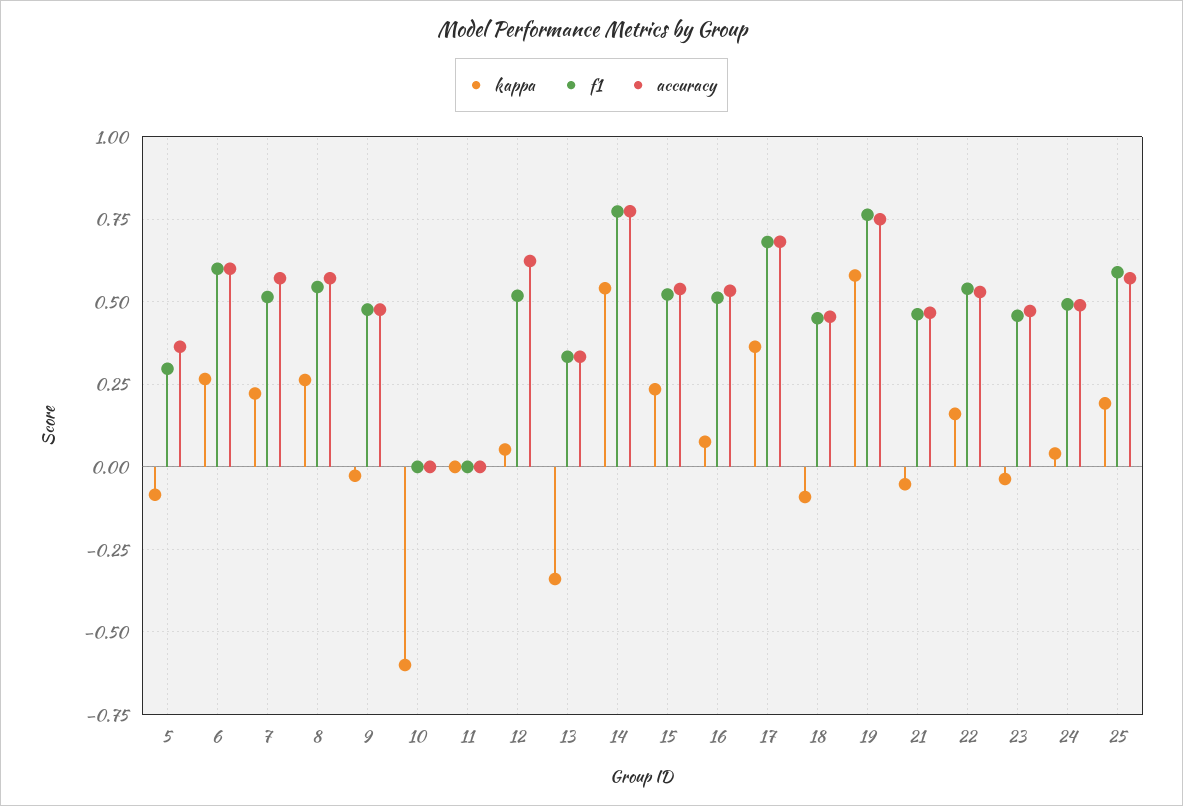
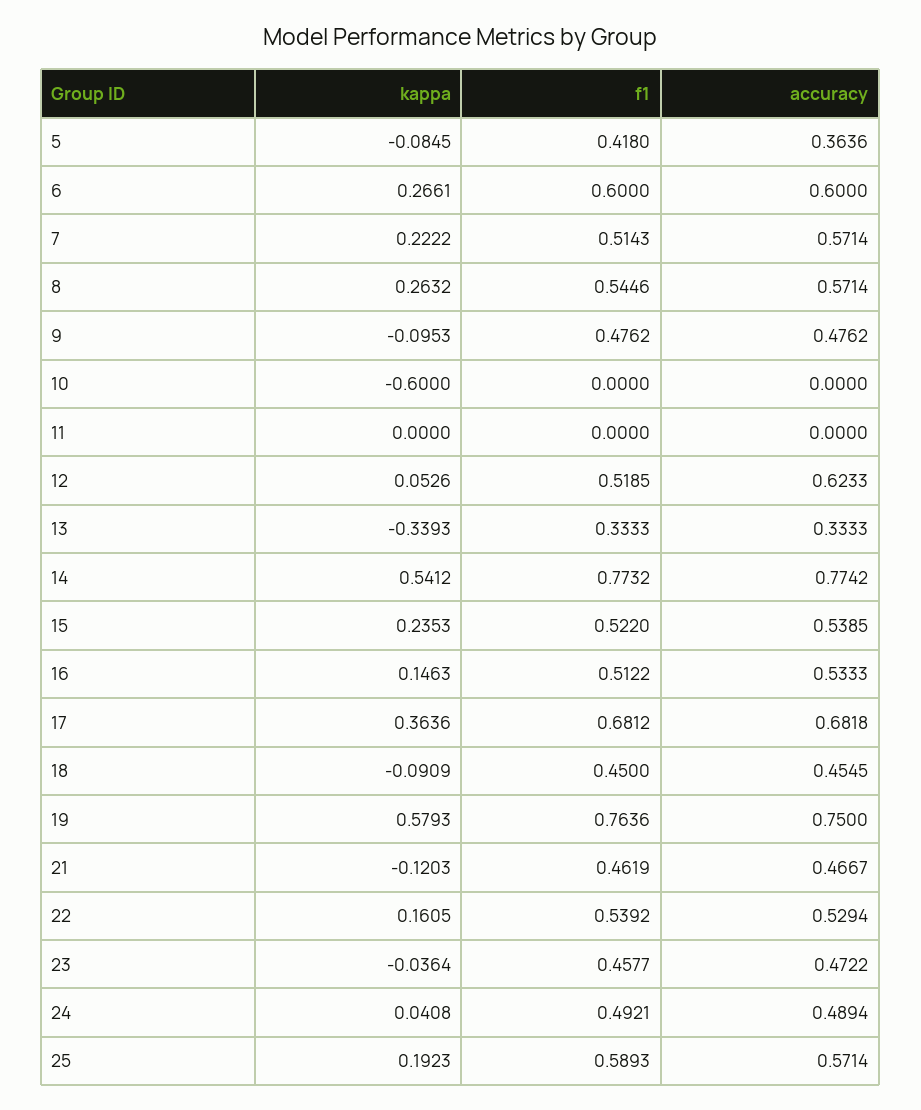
  {
    "kappa": {
      "5": -0.0845,
      "6": 0.2661,
      "7": 0.2222,
      "8": 0.2632,
-     "9": -0.025,
+     "9": -0.0953,
      "10": -0.6,
      "11": 0,
      "12": 0.0526,
      "13": -0.3393,
      "14": 0.5412,
      "15": 0.2353,
-     "16": 0.075,
+     "16": 0.1463,
      "17": 0.3636,
      "18": -0.0909,
      "19": 0.5793,
-     "21": -0.05,
+     "21": -0.1203,
      "22": 0.1605,
      "23": -0.0364,
      "24": 0.0408,
      "25": 0.1923
    },
    "f1": {
-     "5": 0.3,
+     "5": 0.418,
      "6": 0.6,
      "7": 0.5143,
      "8": 0.5446,
      "9": 0.4762,
      "10": 0,
      "11": 0,
      "12": 0.5185,
      "13": 0.3333,
      "14": 0.7732,
      "15": 0.522,
      "16": 0.5122,
      "17": 0.6812,
      "18": 0.45,
      "19": 0.7636,
      "21": 0.4619,
      "22": 0.5392,
      "23": 0.4577,
      "24": 0.4921,
      "25": 0.5893
    },
    "accuracy": {
      "5": 0.3636,
      "6": 0.6,
      "7": 0.5714,
      "8": 0.5714,
      "9": 0.4762,
      "10": 0,
      "11": 0,
      "12": 0.6233,
      "13": 0.3333,
      "14": 0.7742,
      "15": 0.5385,
      "16": 0.5333,
      "17": 0.6818,
      "18": 0.4545,
      "19": 0.75,
      "21": 0.4667,
      "22": 0.5294,
      "23": 0.4722,
      "24": 0.4894,
      "25": 0.5714
    }
  }

